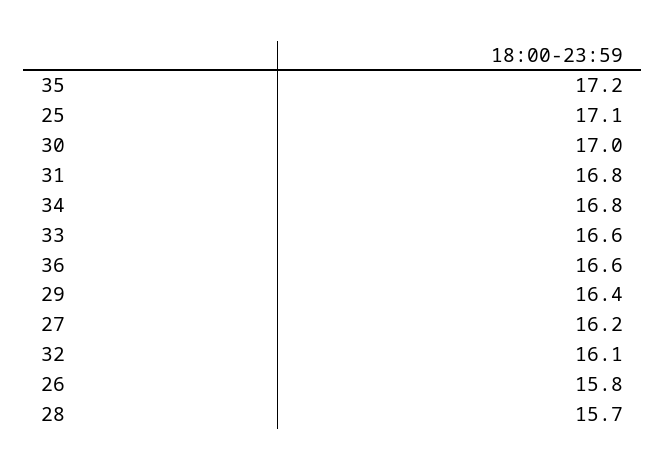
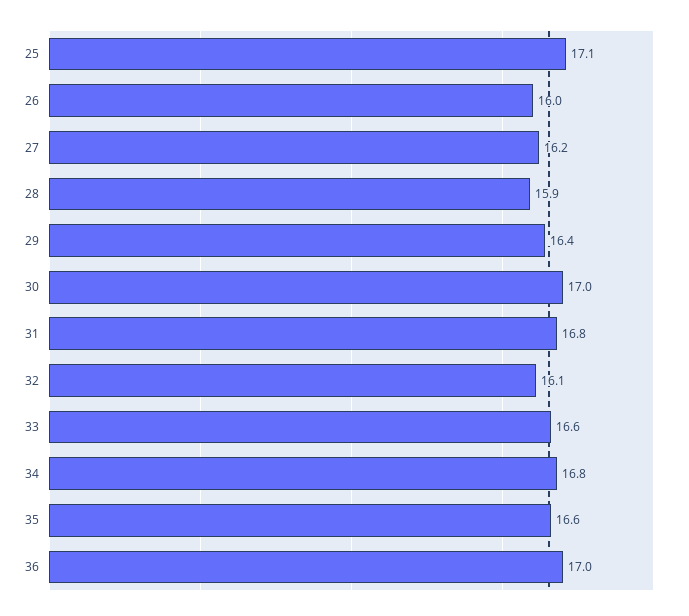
  {
-   "35": 17.2,
+   "35": 16.6,
    "25": 17.1,
    "30": 17,
    "31": 16.8,
    "34": 16.8,
    "33": 16.6,
-   "36": 16.6,
+   "36": 17,
    "29": 16.4,
    "27": 16.2,
    "32": 16.1,
-   "26": 15.8,
+   "26": 16,
-   "28": 15.7
+   "28": 15.9
  }

